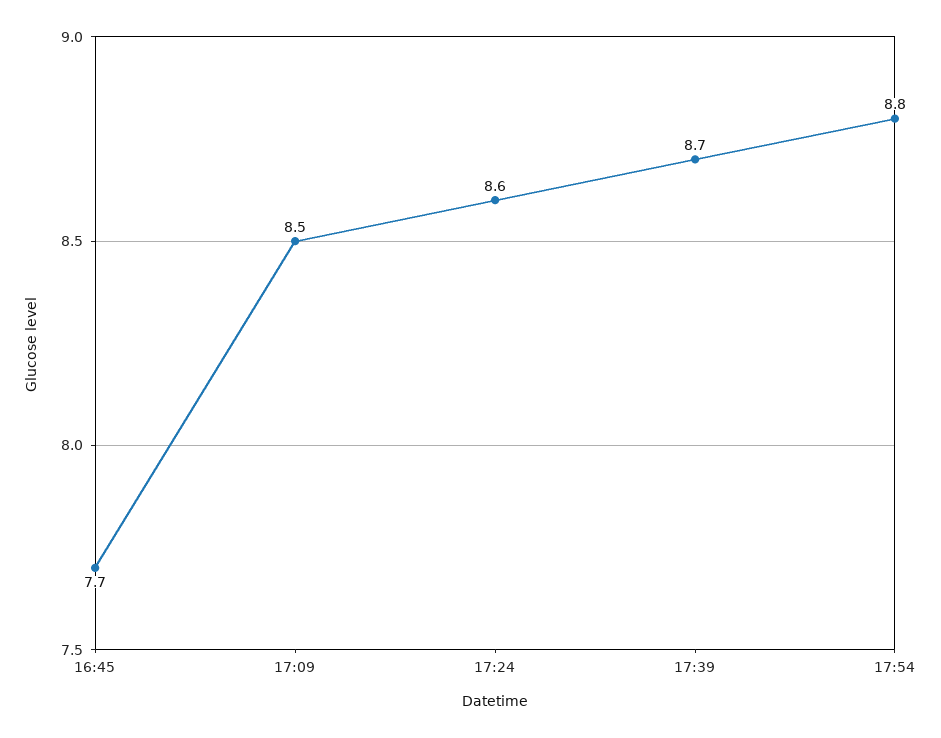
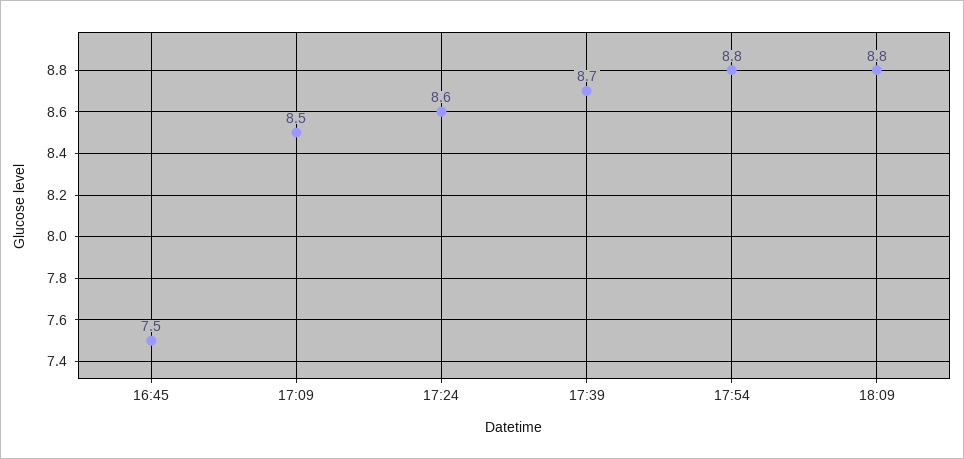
  {
-   "16:45": 7.7,
+   "16:45": 7.5,
    "17:09": 8.5,
    "17:24": 8.6,
    "17:39": 8.7,
-   "17:54": 8.8
+   "17:54": 8.8,
+   "18:09": 8.8
  }

